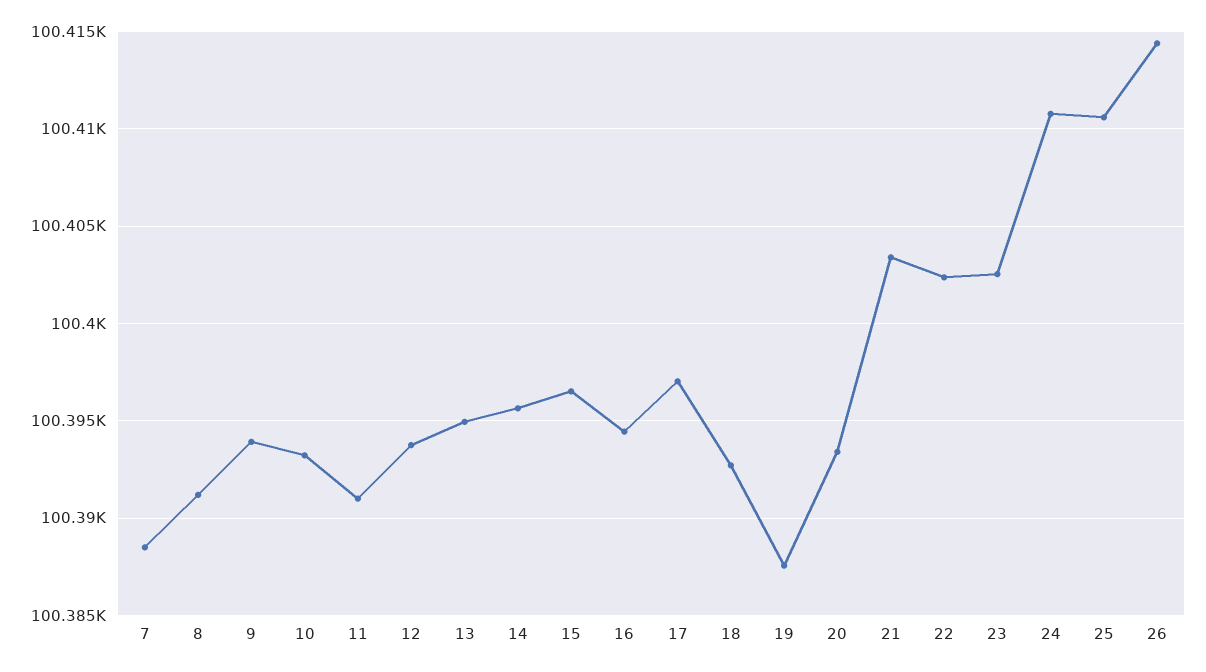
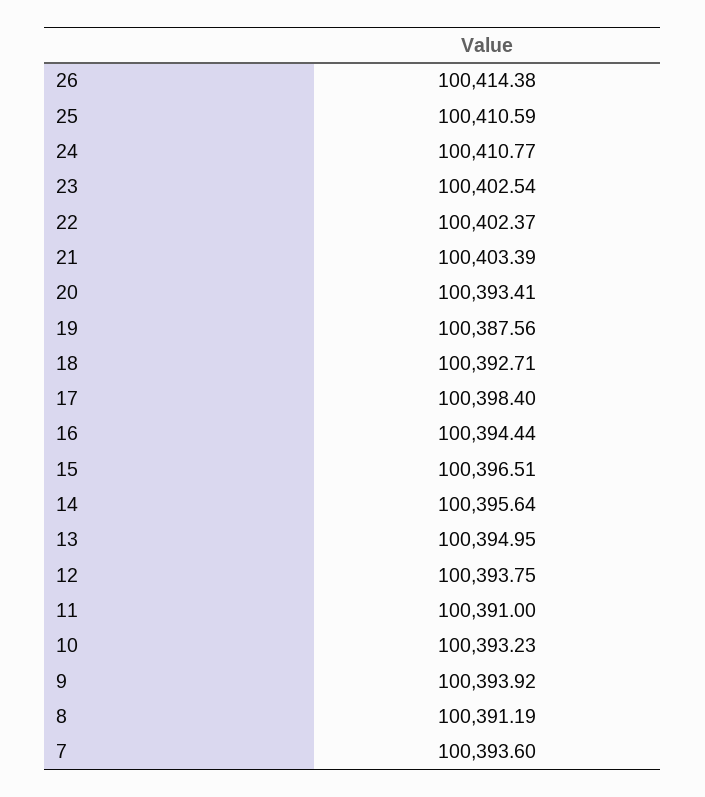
  {
-   "7": 100388.5,
+   "7": 100393.6,
    "8": 100391.19,
    "9": 100393.92,
    "10": 100393.23,
    "11": 100391,
    "12": 100393.75,
    "13": 100394.95,
    "14": 100395.64,
    "15": 100396.51,
    "16": 100394.44,
-   "17": 100397,
+   "17": 100398.4,
    "18": 100392.71,
    "19": 100387.56,
    "20": 100393.41,
    "21": 100403.39,
    "22": 100402.37,
    "23": 100402.54,
    "24": 100410.77,
    "25": 100410.59,
    "26": 100414.38
  }

